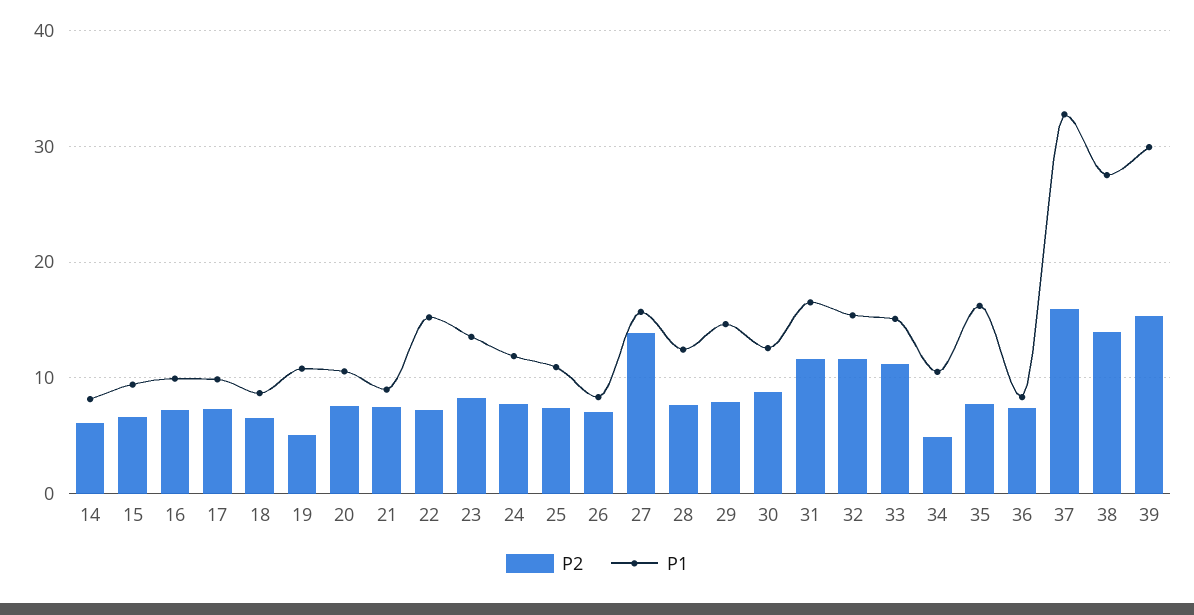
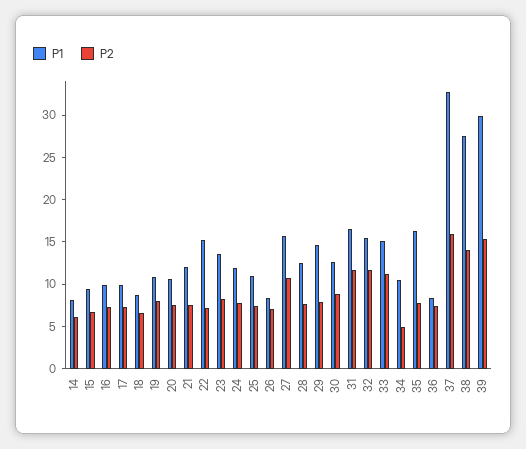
  {
    "P2": {
      "14": 6,
      "15": 7,
      "16": 7,
      "17": 7,
      "18": 7,
-     "19": 5,
+     "19": 8,
      "20": 8,
      "21": 8,
      "22": 7,
      "23": 8,
      "24": 8,
      "25": 7,
      "26": 7,
-     "27": 14,
+     "27": 11,
      "28": 8,
      "29": 8,
      "30": 9,
      "31": 12,
      "32": 12,
      "33": 11,
      "34": 5,
      "35": 8,
      "36": 7,
      "37": 16,
      "38": 14,
      "39": 15
    },
    "P1": {
      "14": 8,
      "15": 9,
      "16": 10,
      "17": 10,
      "18": 9,
      "19": 11,
      "20": 11,
-     "21": 9,
+     "21": 12,
      "22": 15,
      "23": 14,
      "24": 12,
      "25": 11,
      "26": 8,
      "27": 16,
      "28": 12,
      "29": 15,
      "30": 13,
      "31": 17,
      "32": 15,
      "33": 15,
      "34": 11,
      "35": 16,
      "36": 8,
      "37": 33,
      "38": 28,
      "39": 30
    }
  }

